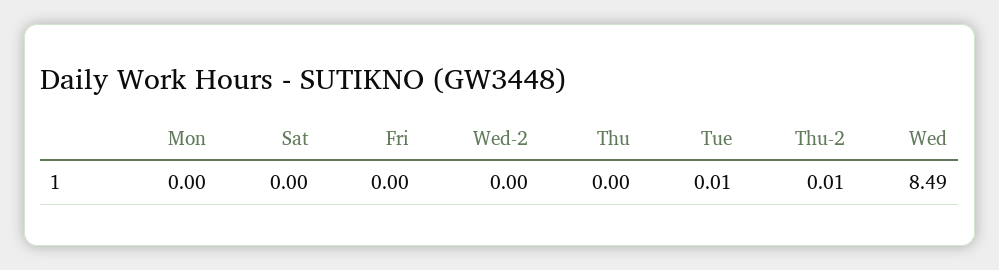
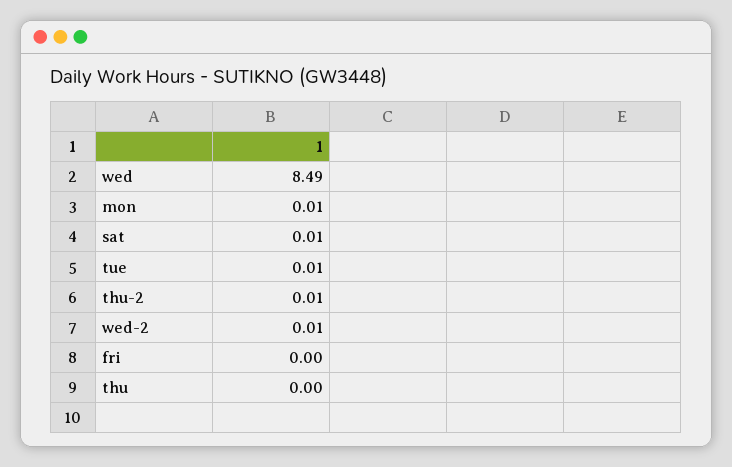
  {
-   "Mon": 0,
+   "Mon": 0.01,
-   "Sat": 0,
+   "Sat": 0.01,
    "Fri": 0,
-   "Wed-2": 0,
+   "Wed-2": 0.01,
    "Thu": 0,
    "Tue": 0.01,
    "Thu-2": 0.01,
    "Wed": 8.49
  }

